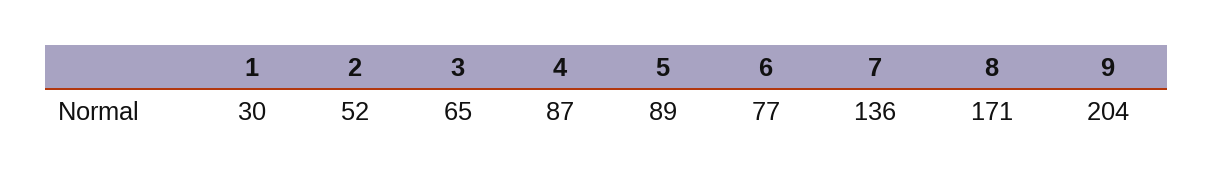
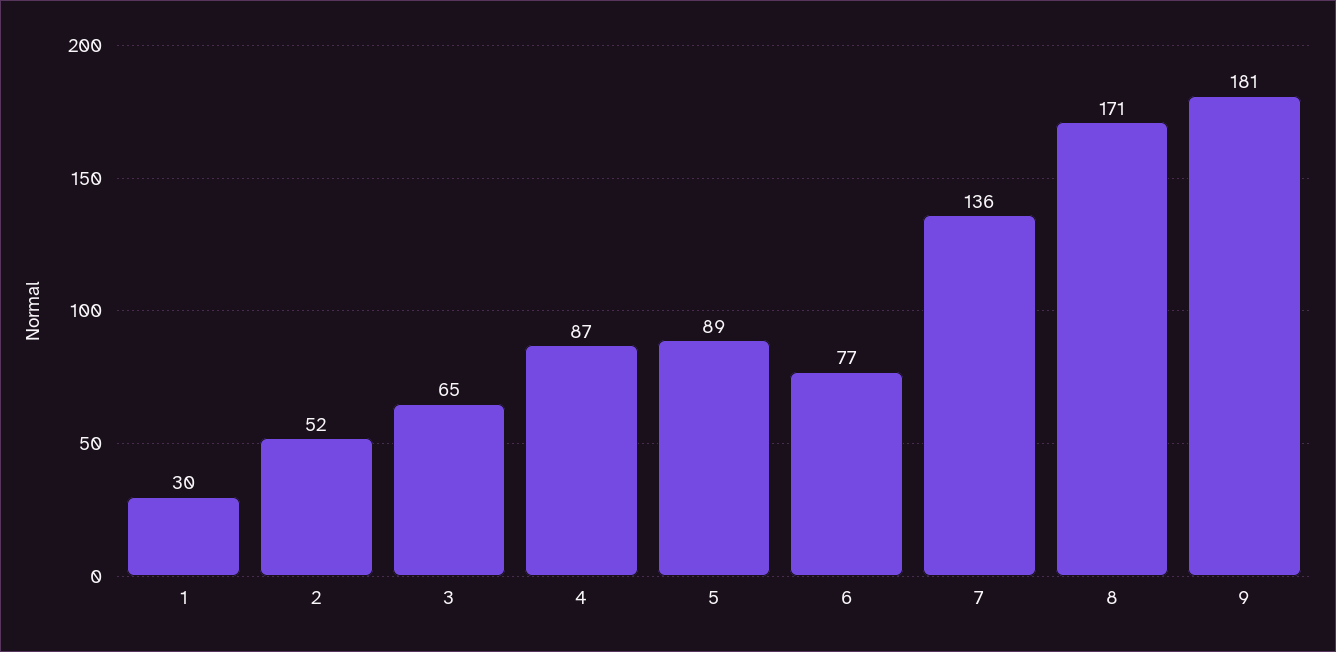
  {
    "1": 30,
    "2": 52,
    "3": 65,
    "4": 87,
    "5": 89,
    "6": 77,
    "7": 136,
    "8": 171,
-   "9": 204
+   "9": 181
  }

